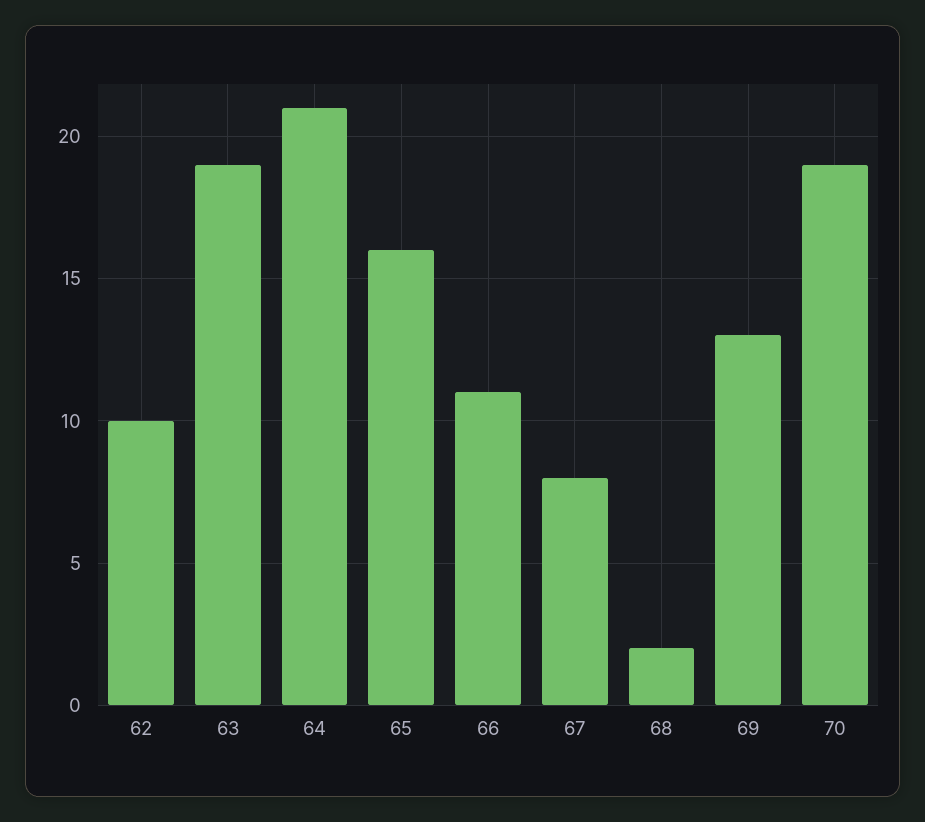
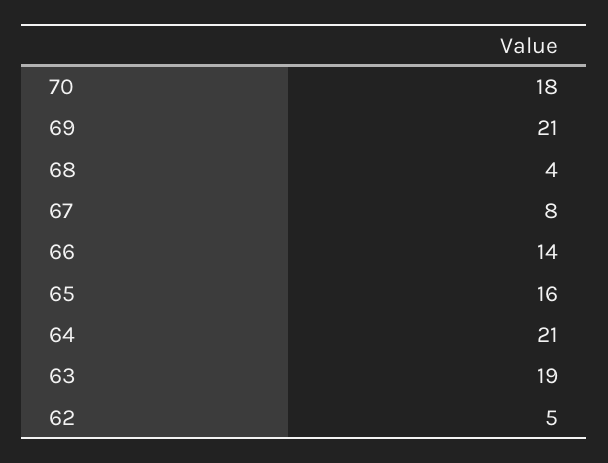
  {
-   "62": 10,
+   "62": 5,
    "63": 19,
    "64": 21,
    "65": 16,
-   "66": 11,
+   "66": 14,
    "67": 8,
-   "68": 2,
+   "68": 4,
-   "69": 13,
+   "69": 21,
-   "70": 19
+   "70": 18
  }

